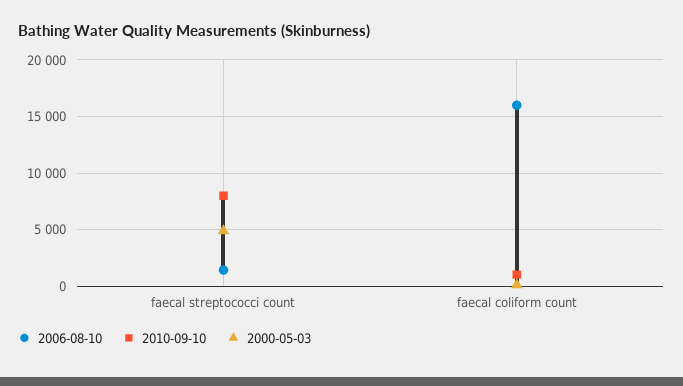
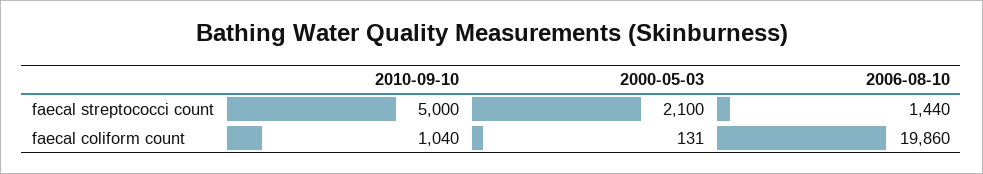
  {
    "2006-08-10": {
      "faecal streptococci count": 1440,
-     "faecal coliform count": 16000
+     "faecal coliform count": 19860
    },
    "2010-09-10": {
-     "faecal streptococci count": 8000,
+     "faecal streptococci count": 5000,
      "faecal coliform count": 1040
    },
    "2000-05-03": {
-     "faecal streptococci count": 5000,
+     "faecal streptococci count": 2100,
      "faecal coliform count": 131
    }
  }

